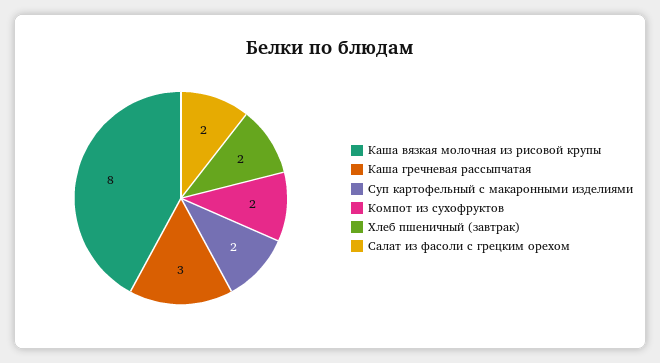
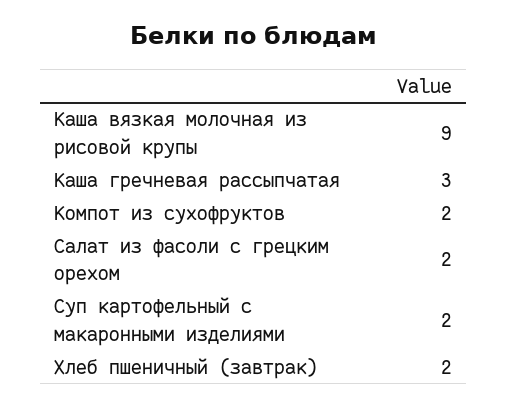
  {
-   "Каша вязкая молочная из рисовой крупы": 8,
+   "Каша вязкая молочная из рисовой крупы": 9,
    "Каша гречневая рассыпчатая": 3,
    "Суп картофельный с макаронными изделиями": 2,
    "Компот из сухофруктов": 2,
    "Хлеб пшеничный (завтрак)": 2,
    "Салат из фасоли с грецким орехом": 2
  }

